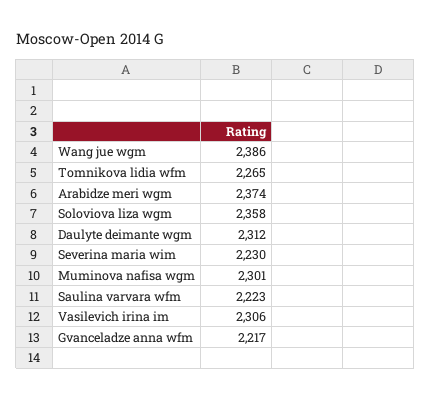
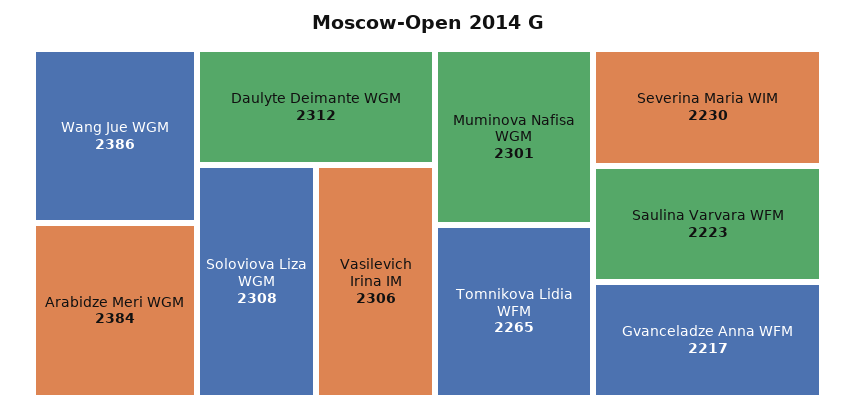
  {
    "Wang jue wgm": 2386,
    "Tomnikova lidia wfm": 2265,
-   "Arabidze meri wgm": 2374,
+   "Arabidze meri wgm": 2384,
-   "Soloviova liza wgm": 2358,
+   "Soloviova liza wgm": 2308,
    "Daulyte deimante wgm": 2312,
    "Severina maria wim": 2230,
    "Muminova nafisa wgm": 2301,
    "Saulina varvara wfm": 2223,
    "Vasilevich irina im": 2306,
    "Gvanceladze anna wfm": 2217
  }

